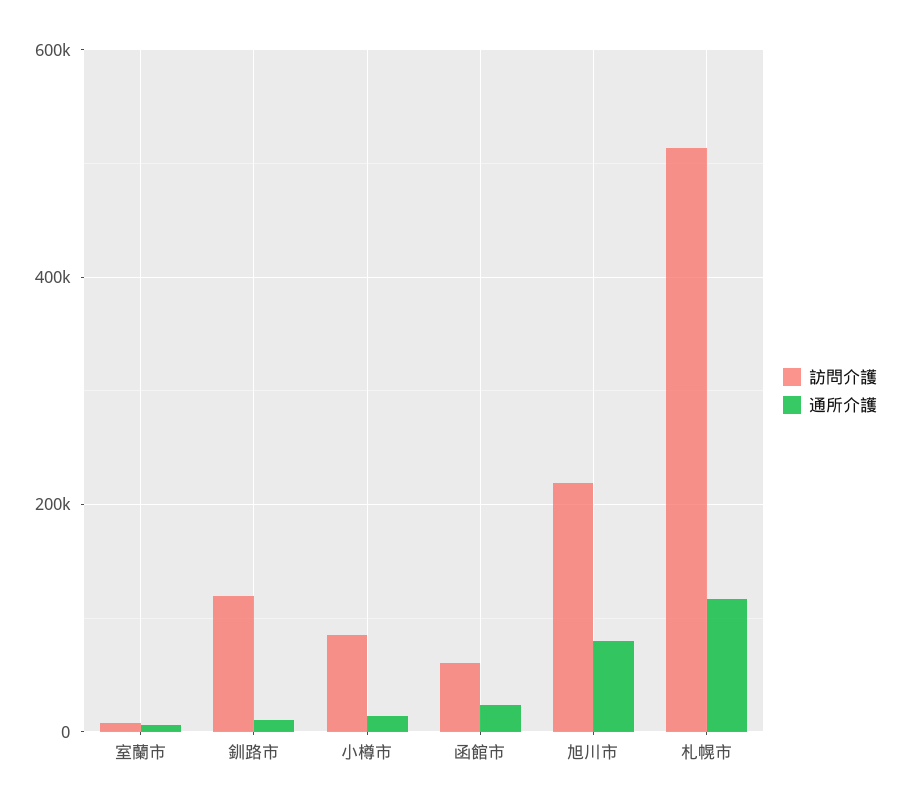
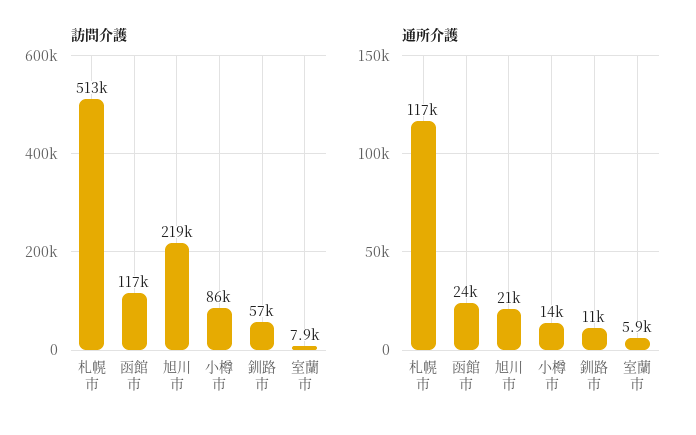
  {
    "訪問介護": {
      "室蘭市": 7900,
-     "釧路市": 120000,
+     "釧路市": 57000,
      "小樽市": 86000,
-     "函館市": 60000,
+     "函館市": 117000,
      "旭川市": 219000,
      "札幌市": 513000
    },
    "通所介護": {
      "室蘭市": 5900,
      "釧路市": 11000,
      "小樽市": 14000,
      "函館市": 24000,
-     "旭川市": 80000,
+     "旭川市": 21000,
      "札幌市": 117000
    }
  }

